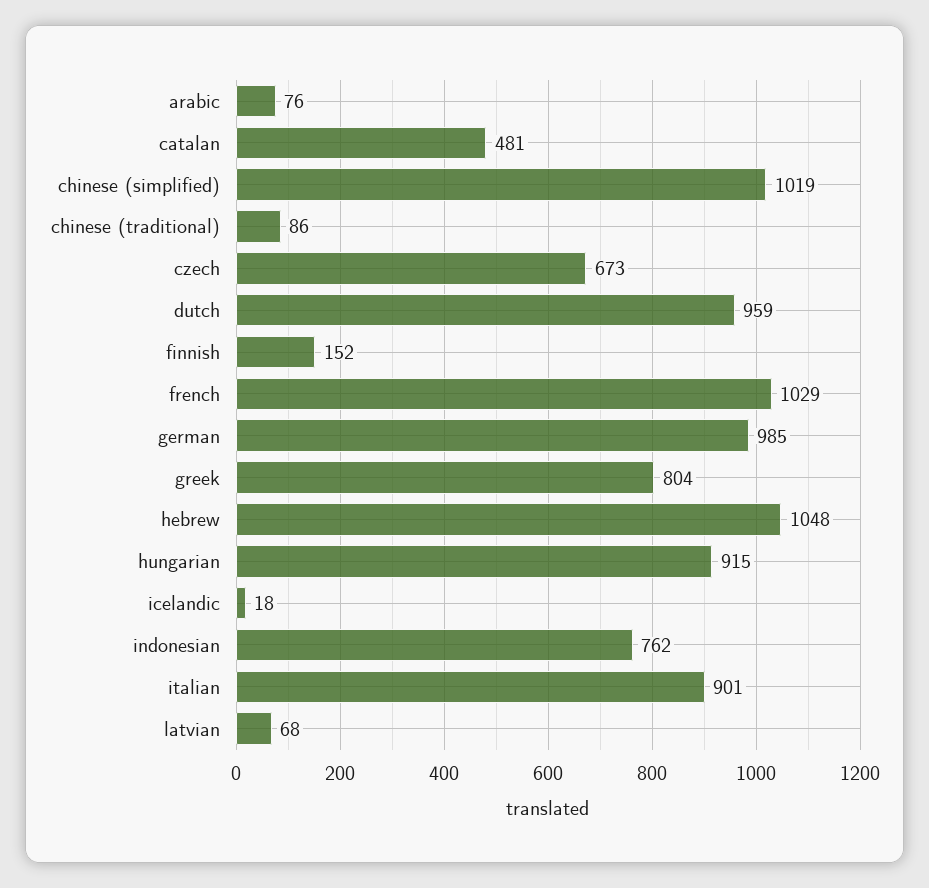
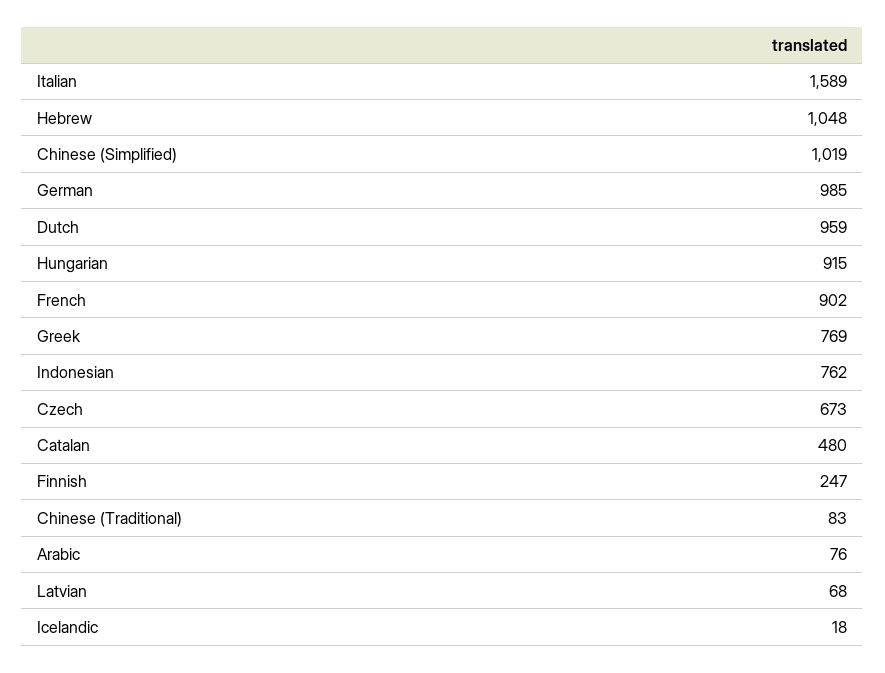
  {
    "arabic": 76,
-   "catalan": 481,
+   "catalan": 480,
    "chinese (simplified)": 1019,
-   "chinese (traditional)": 86,
+   "chinese (traditional)": 83,
    "czech": 673,
    "dutch": 959,
-   "finnish": 152,
+   "finnish": 247,
-   "french": 1029,
+   "french": 902,
    "german": 985,
-   "greek": 804,
+   "greek": 769,
    "hebrew": 1048,
    "hungarian": 915,
    "icelandic": 18,
    "indonesian": 762,
-   "italian": 901,
+   "italian": 1589,
    "latvian": 68
  }

